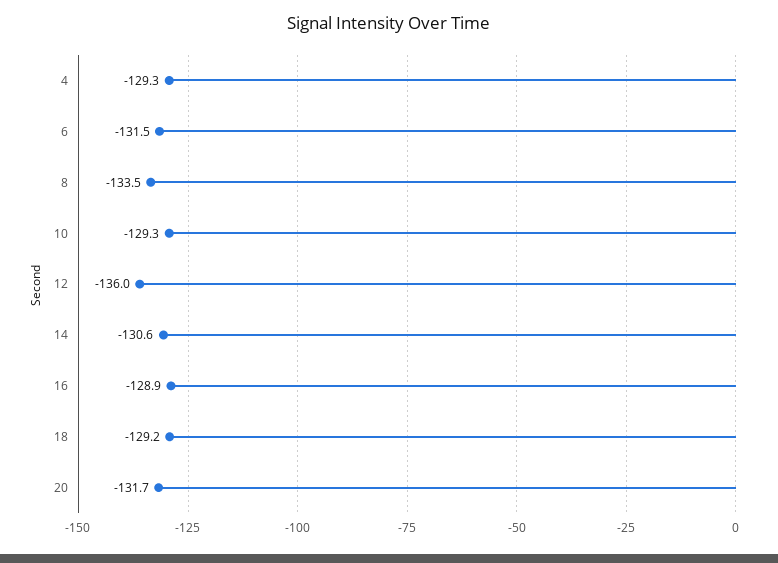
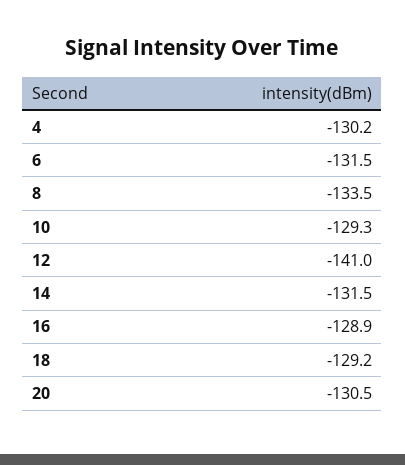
  {
-   "4": -129.3,
+   "4": -130.2,
    "6": -131.5,
    "8": -133.5,
    "10": -129.3,
-   "12": -136,
+   "12": -141,
-   "14": -130.6,
+   "14": -131.5,
    "16": -128.9,
    "18": -129.2,
-   "20": -131.7
+   "20": -130.5
  }

